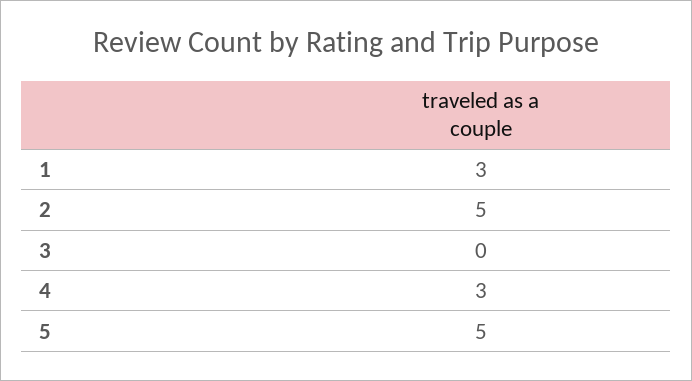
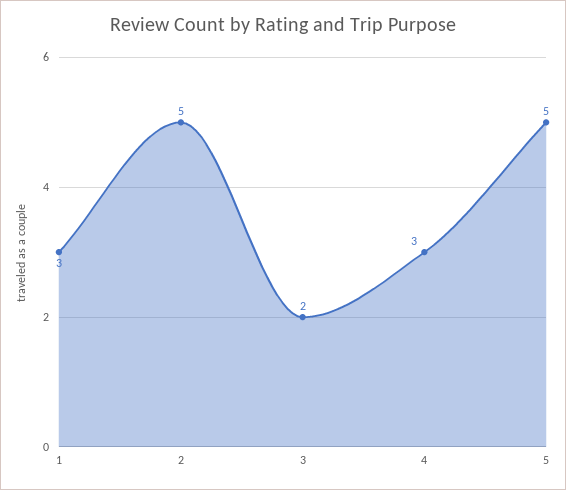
  {
    "1": 3,
    "2": 5,
-   "3": 0,
+   "3": 2,
    "4": 3,
    "5": 5
  }

